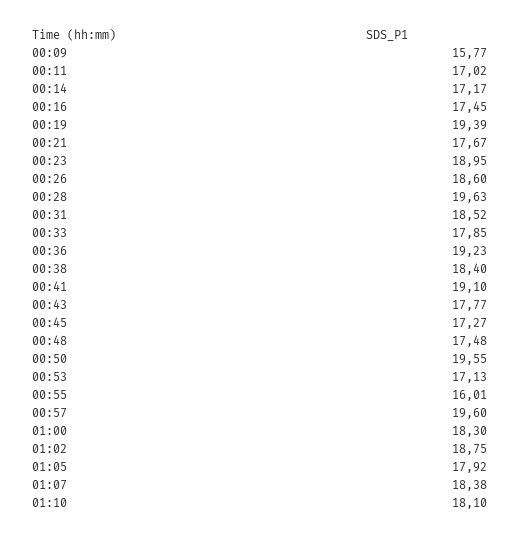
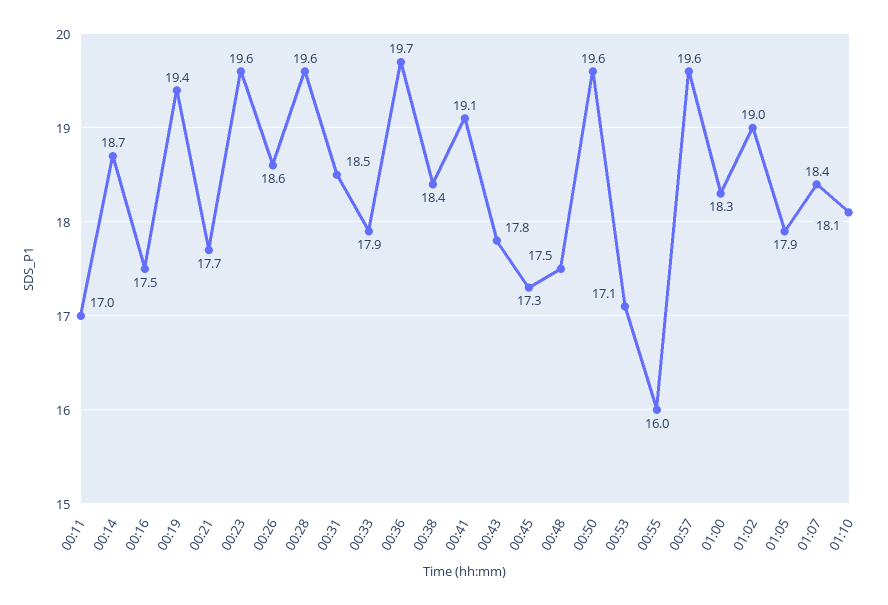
  {
-   "00:09": 15.77,
    "00:11": 17.02,
-   "00:14": 17.17,
+   "00:14": 18.7,
    "00:16": 17.45,
    "00:19": 19.39,
    "00:21": 17.67,
-   "00:23": 18.95,
+   "00:23": 19.6,
    "00:26": 18.6,
    "00:28": 19.63,
    "00:31": 18.52,
    "00:33": 17.85,
-   "00:36": 19.23,
+   "00:36": 19.7,
    "00:38": 18.4,
    "00:41": 19.1,
    "00:43": 17.77,
    "00:45": 17.27,
    "00:48": 17.48,
    "00:50": 19.55,
    "00:53": 17.13,
    "00:55": 16.01,
    "00:57": 19.6,
    "01:00": 18.3,
-   "01:02": 18.75,
+   "01:02": 19,
    "01:05": 17.92,
    "01:07": 18.38,
    "01:10": 18.1
  }

